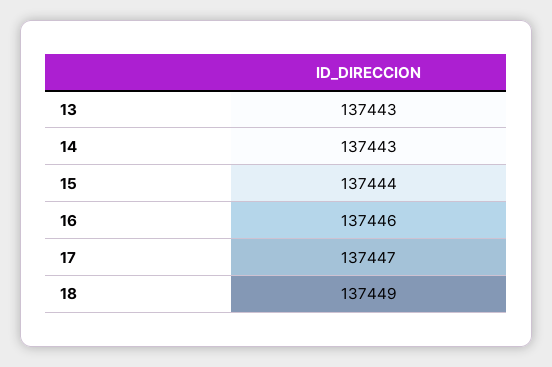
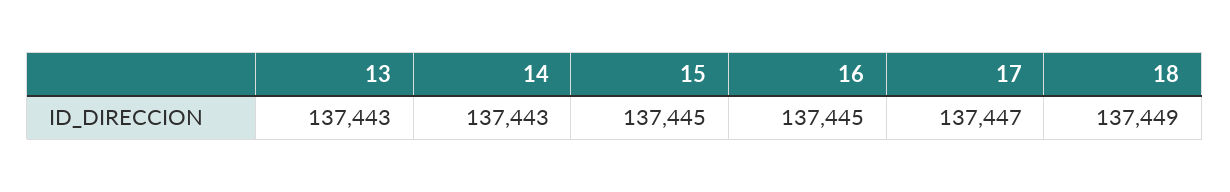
  {
    "13": 137443,
    "14": 137443,
-   "15": 137444,
+   "15": 137445,
-   "16": 137446,
+   "16": 137445,
    "17": 137447,
    "18": 137449
  }

